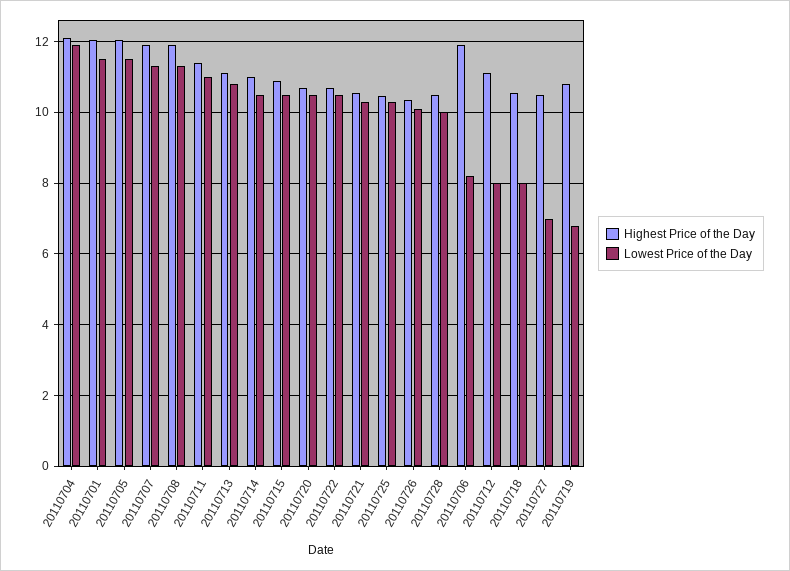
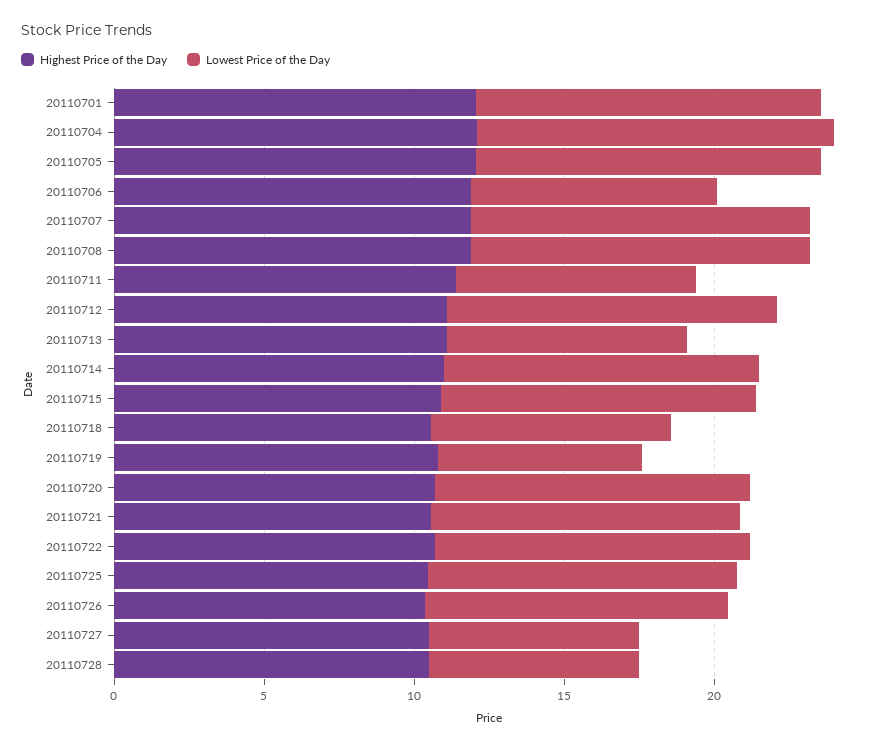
  {
    "Highest Price of the Day": {
      "20110704": 12.2,
      "20110701": 12,
      "20110705": 12,
      "20110707": 12,
      "20110708": 12,
      "20110711": 11.4,
      "20110713": 11.2,
      "20110714": 11,
      "20110715": 11,
      "20110720": 10.8,
      "20110722": 10.8,
      "20110721": 10.6,
      "20110725": 10.4,
      "20110726": 10.4,
      "20110728": 10.6,
      "20110706": 12,
      "20110712": 11.2,
      "20110718": 10.6,
      "20110727": 10.6,
      "20110719": 10.8
    },
    "Lowest Price of the Day": {
      "20110704": 12,
      "20110701": 11.6,
      "20110705": 11.6,
      "20110707": 11.4,
      "20110708": 11.4,
-     "20110711": 11,
+     "20110711": 8,
-     "20110713": 10.8,
+     "20110713": 8,
      "20110714": 10.6,
      "20110715": 10.6,
      "20110720": 10.6,
      "20110722": 10.6,
      "20110721": 10.4,
      "20110725": 10.4,
      "20110726": 10.2,
-     "20110728": 10,
+     "20110728": 7,
      "20110706": 8.2,
-     "20110712": 8,
+     "20110712": 11,
      "20110718": 8,
      "20110727": 7,
      "20110719": 6.8
    }
  }

